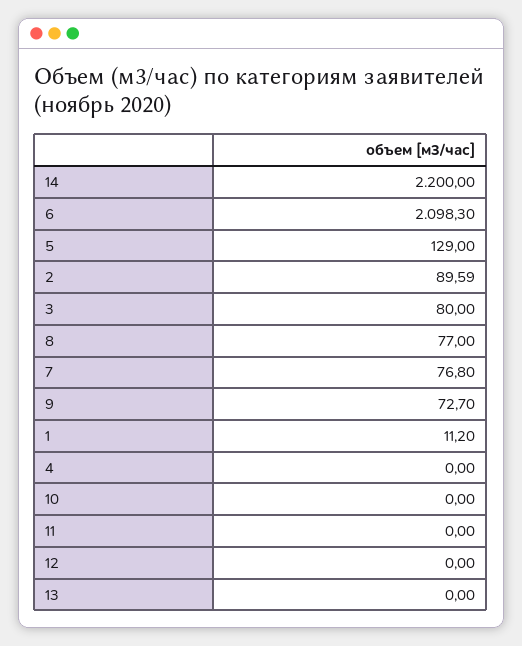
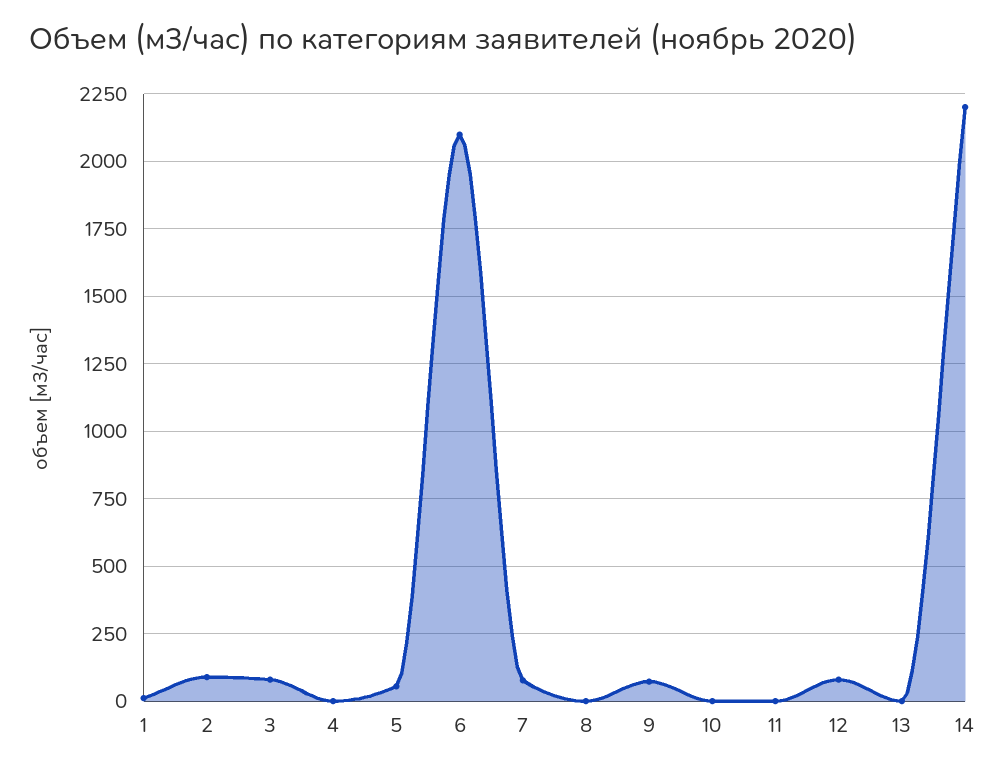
  {
    "14": 2200,
    "6": 2098.3,
-   "5": 129,
+   "5": 50,
    "2": 89.59,
    "3": 80,
-   "8": 77,
+   "8": 0,
    "7": 76.8,
    "9": 72.7,
    "1": 11.2,
    "4": 0,
    "10": 0,
    "11": 0,
-   "12": 0,
+   "12": 75,
    "13": 0
  }

